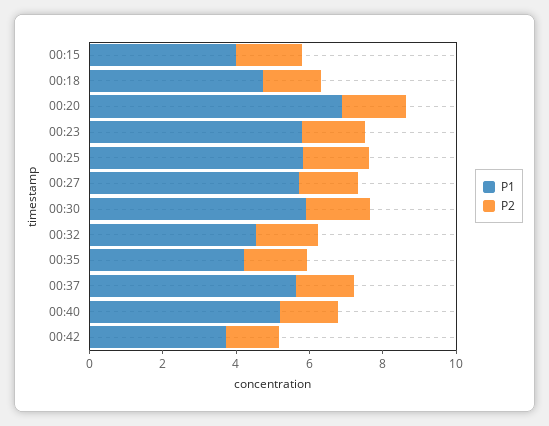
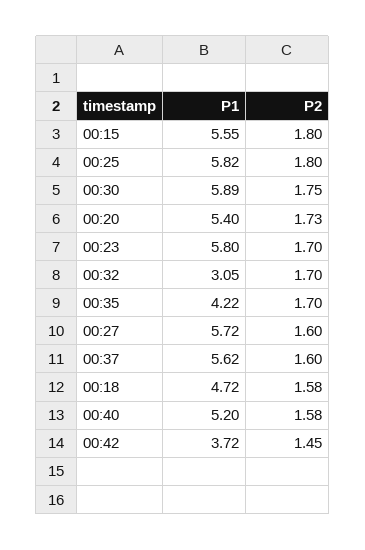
  {
    "P1": {
-     "00:15": 4,
+     "00:15": 5.55,
      "00:18": 4.72,
-     "00:20": 7,
+     "00:20": 5.4,
      "00:23": 5.8,
      "00:25": 5.82,
      "00:27": 5.72,
      "00:30": 5.89,
-     "00:32": 4.5,
+     "00:32": 3.05,
      "00:35": 4.22,
      "00:37": 5.62,
      "00:40": 5.2,
      "00:42": 3.72
    },
    "P2": {
      "00:15": 1.8,
      "00:18": 1.58,
      "00:20": 1.73,
      "00:23": 1.7,
      "00:25": 1.8,
      "00:27": 1.6,
      "00:30": 1.75,
      "00:32": 1.7,
      "00:35": 1.7,
      "00:37": 1.6,
      "00:40": 1.58,
      "00:42": 1.45
    }
  }

